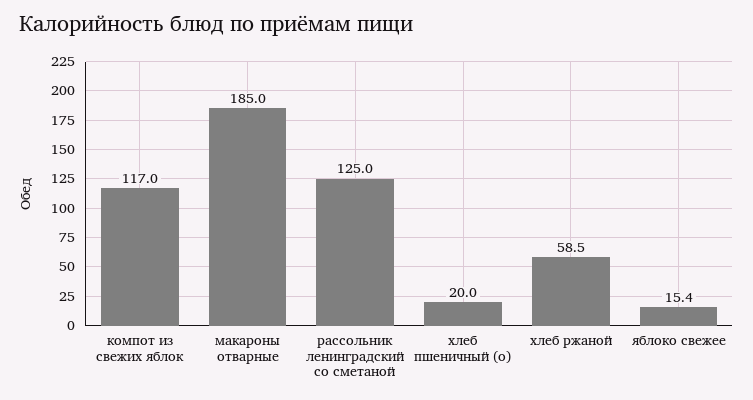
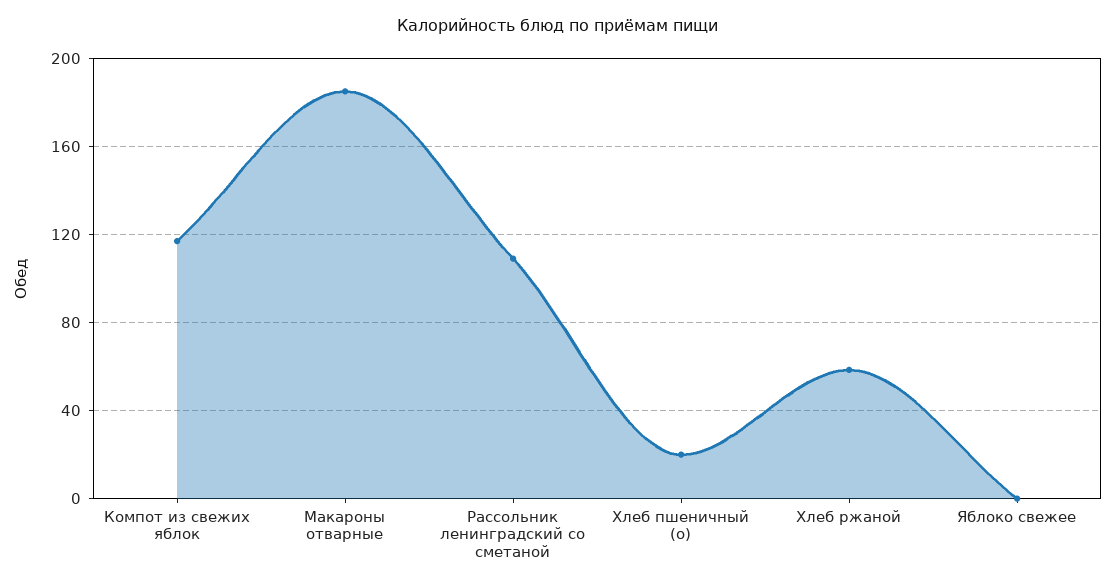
  {
    "компот из свежих яблок": 117,
    "макароны отварные": 185,
-   "рассольник ленинградский со сметаной": 125,
+   "рассольник ленинградский со сметаной": 110,
    "хлеб пшеничный (о)": 20,
    "хлеб ржаной": 58.5,
-   "яблоко свежее": 15.4
+   "яблоко свежее": 0
  }

